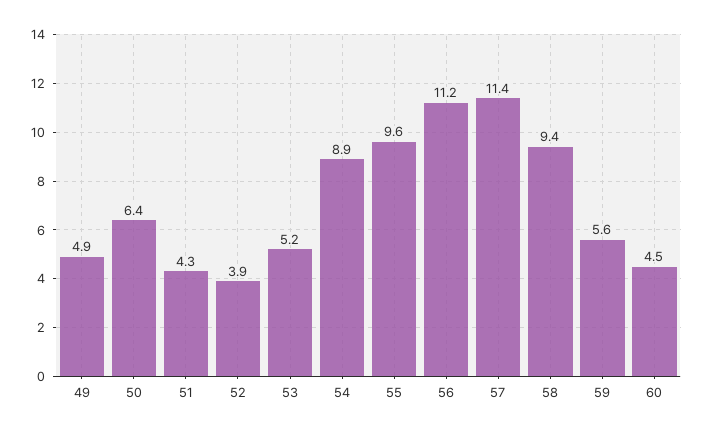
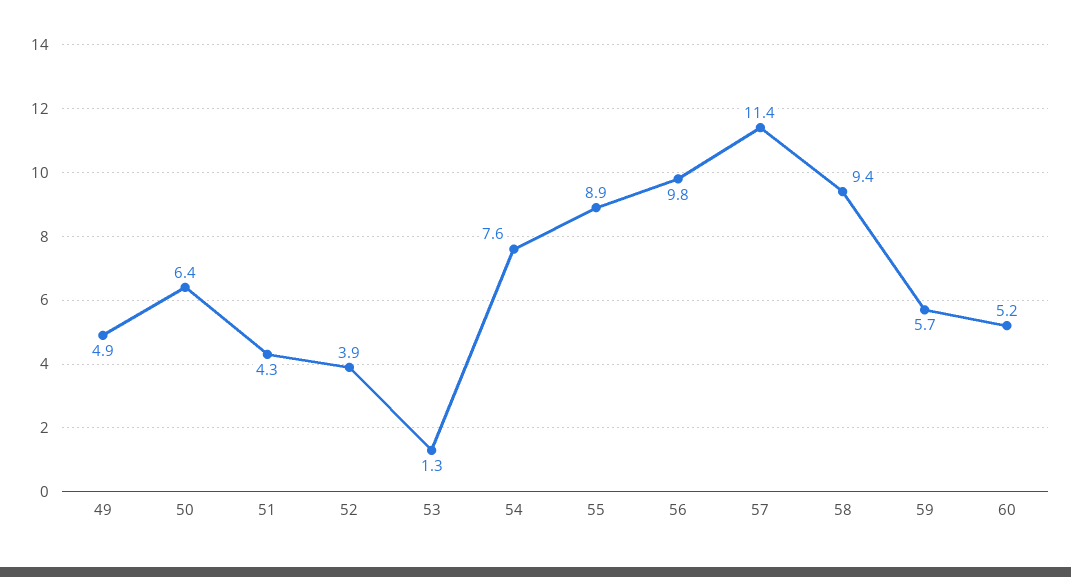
  {
    "49": 4.9,
    "50": 6.4,
    "51": 4.3,
    "52": 3.9,
-   "53": 5.2,
+   "53": 1.3,
-   "54": 8.9,
+   "54": 7.6,
-   "55": 9.6,
+   "55": 8.9,
-   "56": 11.2,
+   "56": 9.8,
    "57": 11.4,
    "58": 9.4,
-   "59": 5.6,
+   "59": 5.7,
-   "60": 4.5
+   "60": 5.2
  }

